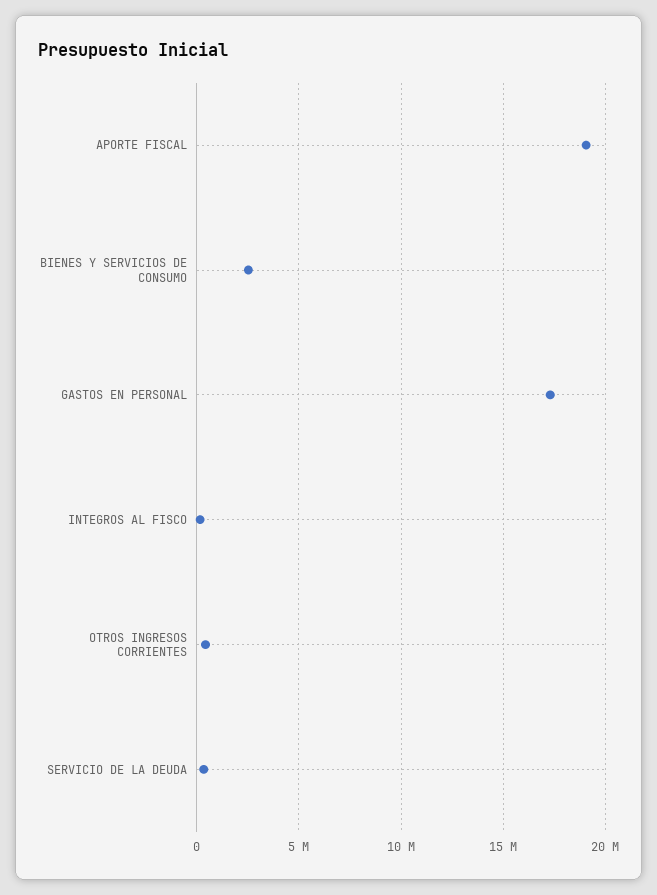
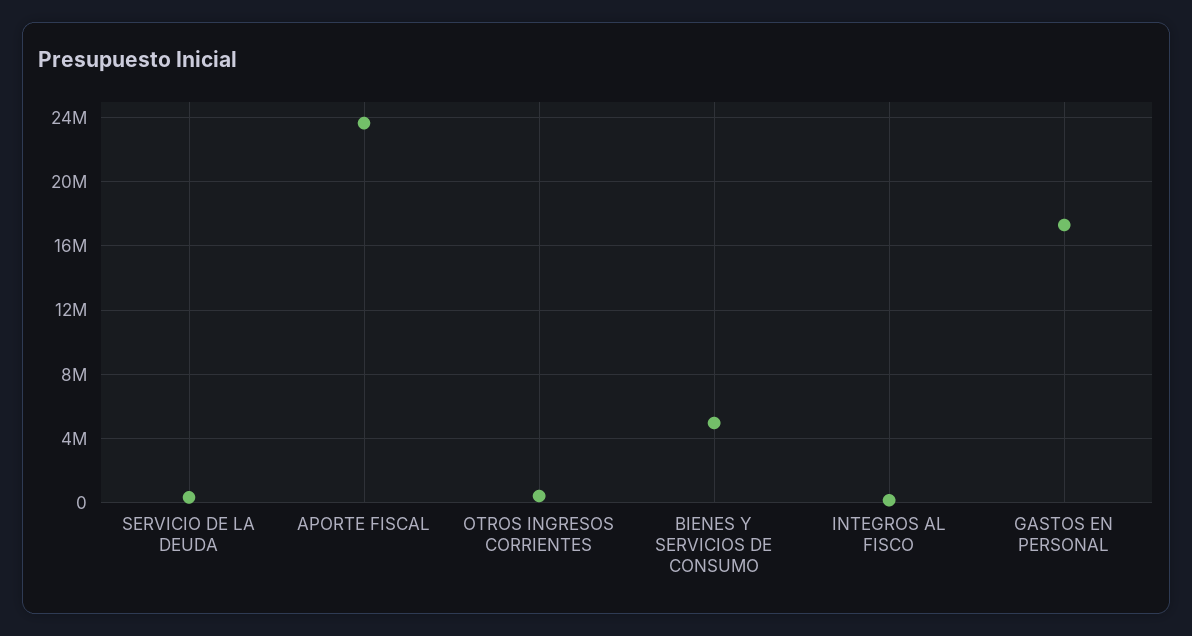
  {
-   "APORTE FISCAL": 19000000,
+   "APORTE FISCAL": 23500000,
-   "BIENES Y SERVICIOS DE CONSUMO": 2500000,
+   "BIENES Y SERVICIOS DE CONSUMO": 5000000,
    "GASTOS EN PERSONAL": 17500000,
    "INTEGROS AL FISCO": 0,
    "OTROS INGRESOS CORRIENTES": 500000,
    "SERVICIO DE LA DEUDA": 500000
  }

